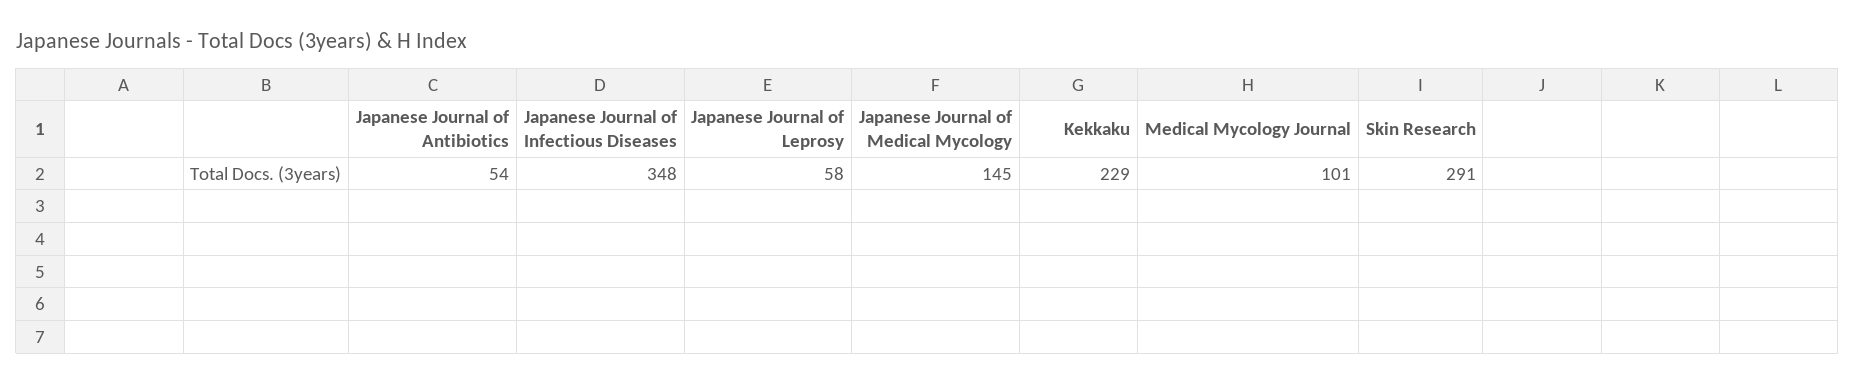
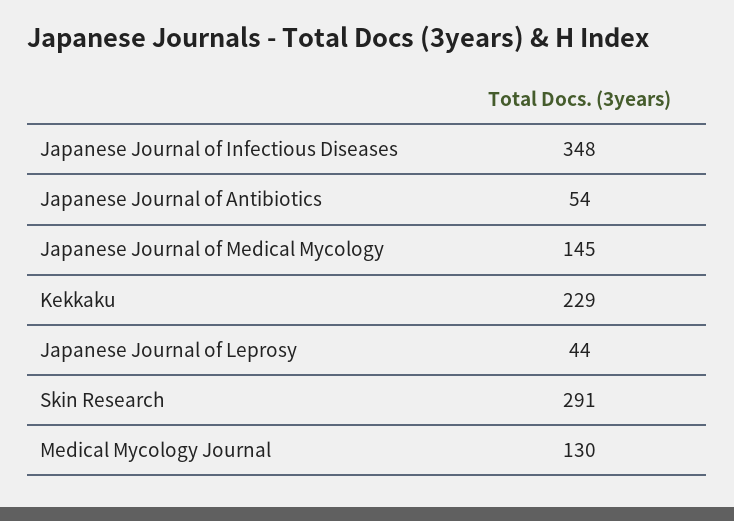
  {
    "Japanese Journal of Antibiotics": 54,
    "Japanese Journal of Infectious Diseases": 348,
-   "Japanese Journal of Leprosy": 58,
+   "Japanese Journal of Leprosy": 44,
    "Japanese Journal of Medical Mycology": 145,
    "Kekkaku": 229,
-   "Medical Mycology Journal": 101,
+   "Medical Mycology Journal": 130,
    "Skin Research": 291
  }

